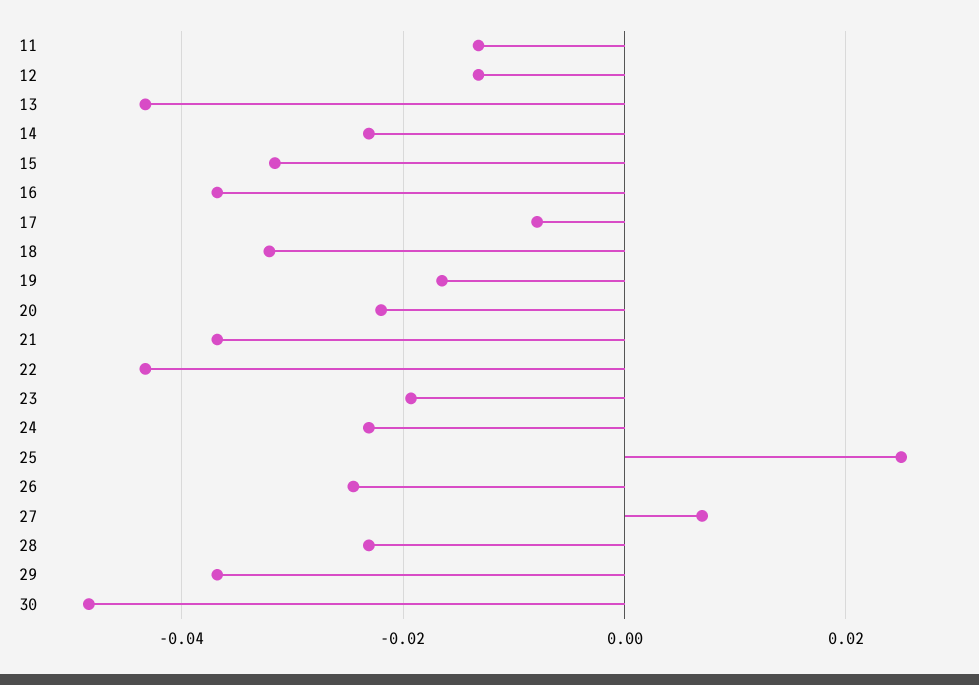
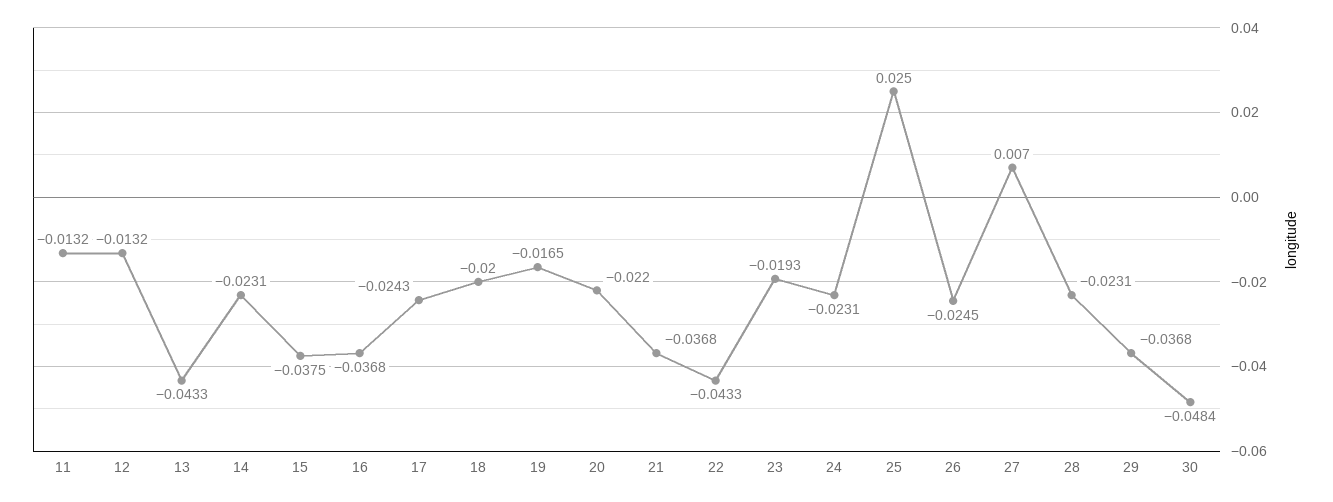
  {
    "11": -0.0132,
    "12": -0.0132,
    "13": -0.0433,
    "14": -0.0231,
-   "15": -0.032,
+   "15": -0.0375,
    "16": -0.0368,
-   "17": -0.008,
+   "17": -0.0243,
-   "18": -0.032,
+   "18": -0.02,
    "19": -0.0165,
    "20": -0.022,
    "21": -0.0368,
    "22": -0.0433,
    "23": -0.0193,
    "24": -0.0231,
    "25": 0.025,
    "26": -0.0245,
    "27": 0.007,
    "28": -0.0231,
    "29": -0.0368,
    "30": -0.0484
  }

